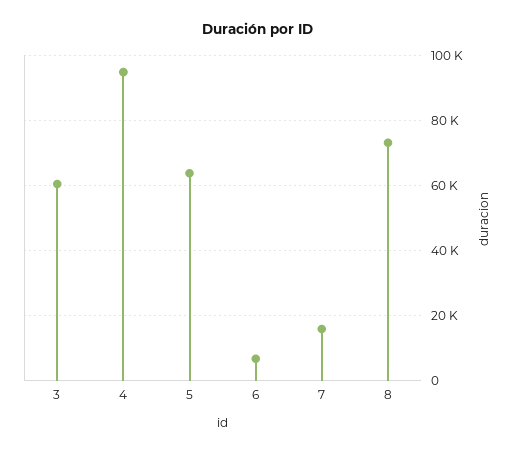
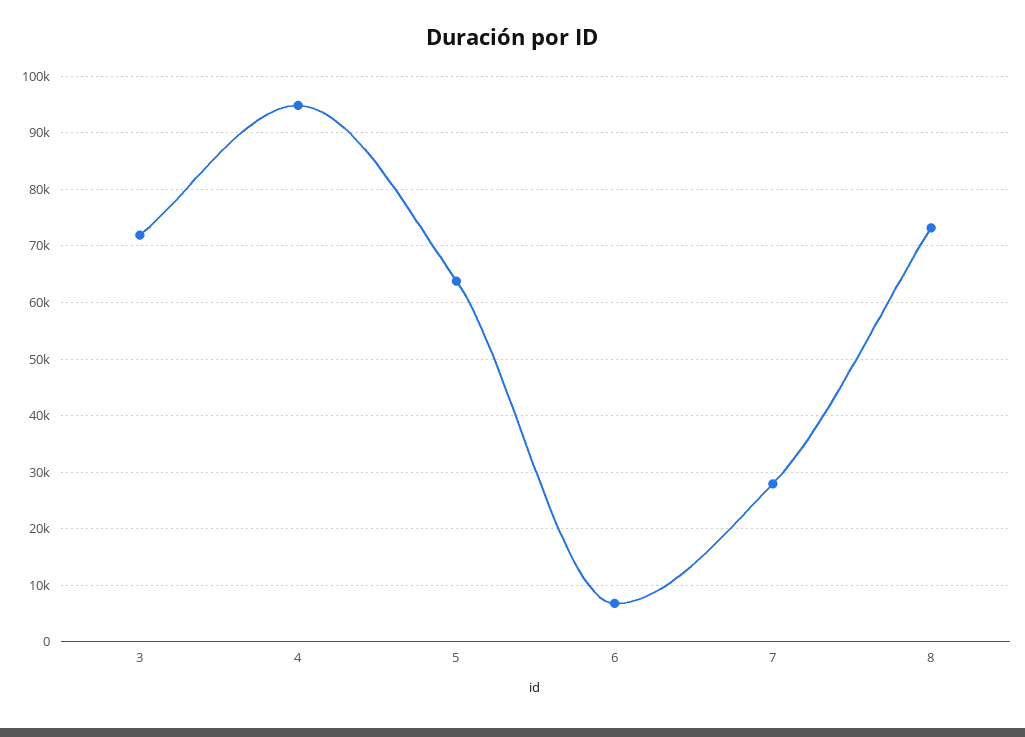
  {
-   "3": 60000,
+   "3": 72000,
    "4": 94000,
    "5": 64000,
    "6": 6000,
-   "7": 16000,
+   "7": 28000,
    "8": 74000
  }

